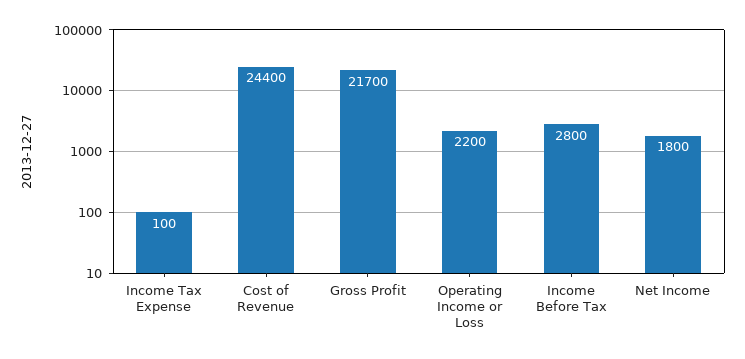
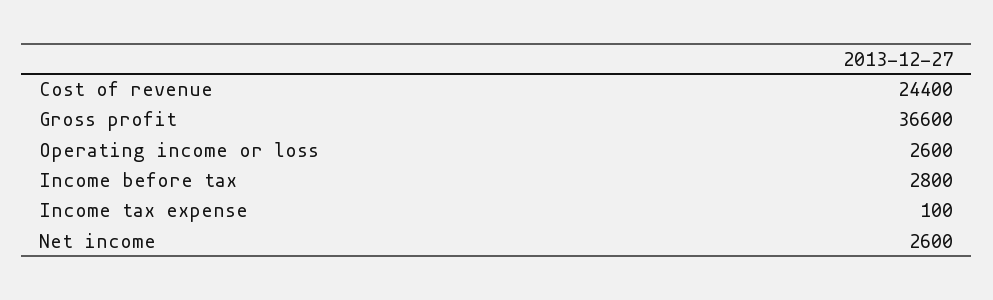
  {
    "Income Tax Expense": 100,
    "Cost of Revenue": 24400,
-   "Gross Profit": 21700,
+   "Gross Profit": 36600,
-   "Operating Income or Loss": 2200,
+   "Operating Income or Loss": 2600,
    "Income Before Tax": 2800,
-   "Net Income": 1800
+   "Net Income": 2600
  }

